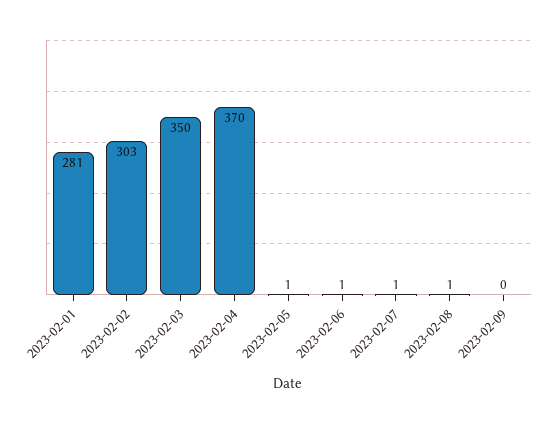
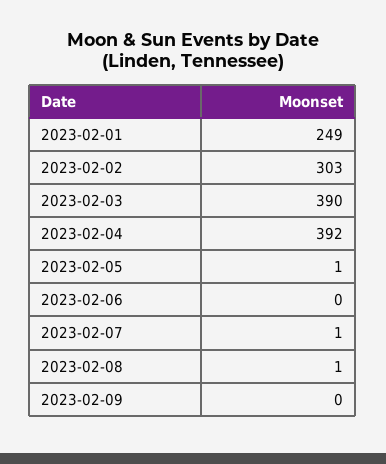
  {
-   "2023-02-01": 281,
+   "2023-02-01": 249,
    "2023-02-02": 303,
-   "2023-02-03": 350,
+   "2023-02-03": 390,
-   "2023-02-04": 370,
+   "2023-02-04": 392,
    "2023-02-05": 1,
-   "2023-02-06": 1,
+   "2023-02-06": 0,
    "2023-02-07": 1,
    "2023-02-08": 1,
    "2023-02-09": 0
  }

